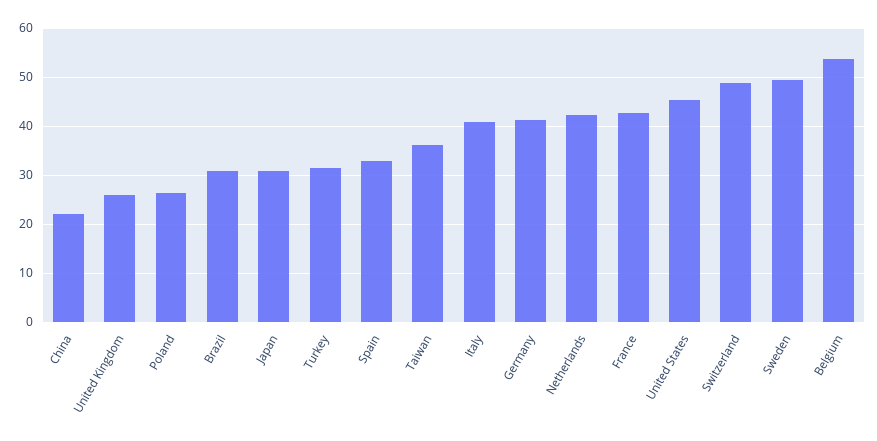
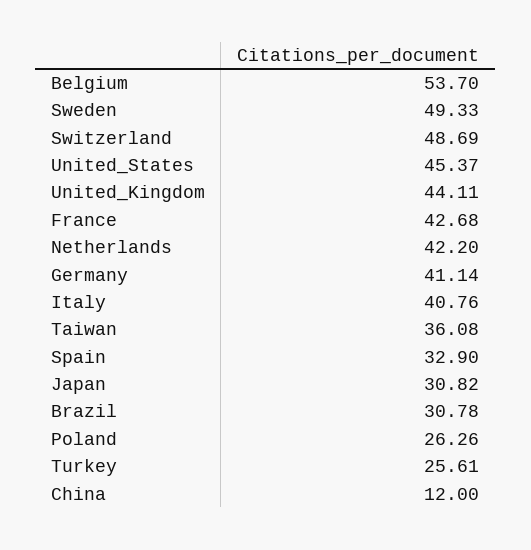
  {
-   "China": 22,
+   "China": 12,
-   "United Kingdom": 26,
+   "United Kingdom": 44.11,
    "Poland": 26.26,
    "Brazil": 30.78,
    "Japan": 30.82,
-   "Turkey": 32,
+   "Turkey": 25.61,
    "Spain": 32.9,
    "Taiwan": 36.08,
    "Italy": 40.76,
    "Germany": 41.14,
    "Netherlands": 42.2,
    "France": 42.68,
    "United States": 45.37,
    "Switzerland": 48.69,
    "Sweden": 49.33,
    "Belgium": 53.7
  }

